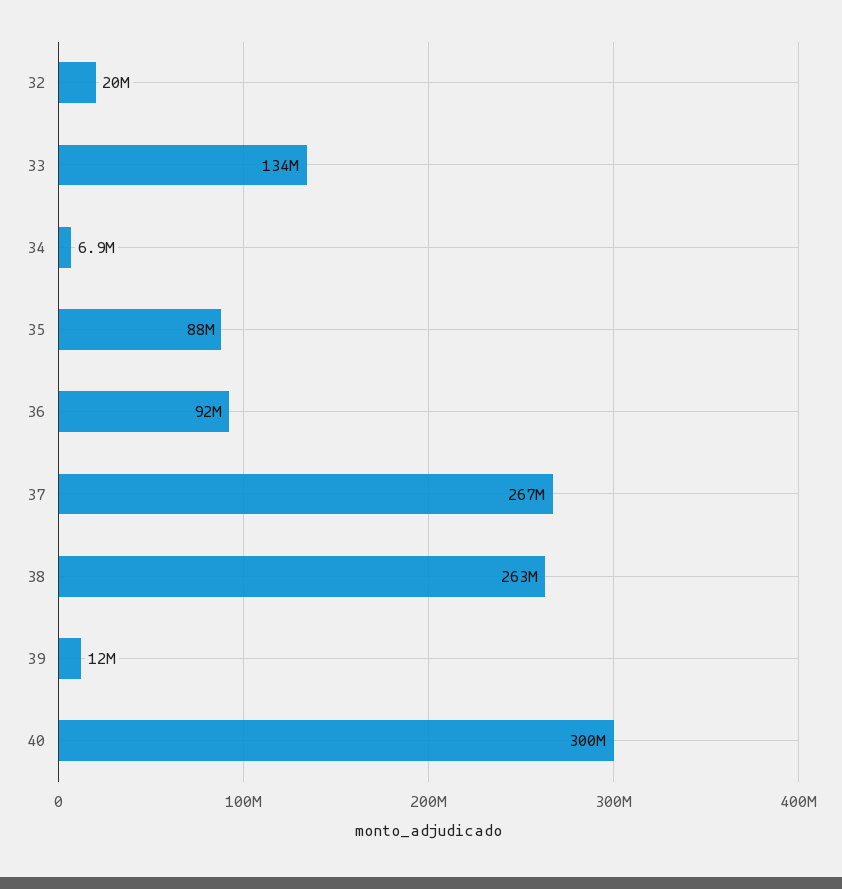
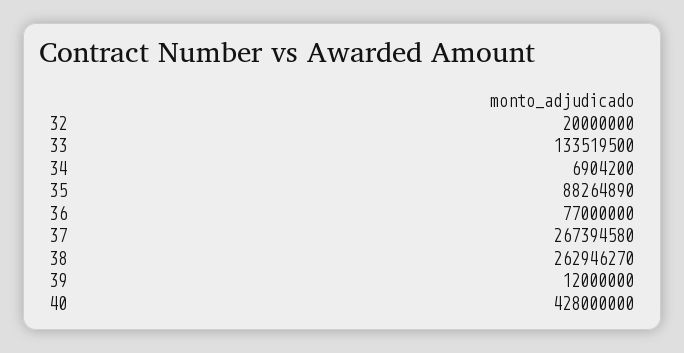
  {
    "32": 20000000,
    "33": 133519500,
    "34": 6904200,
    "35": 88264890,
-   "36": 92000000,
+   "36": 77000000,
    "37": 267394580,
    "38": 262946270,
    "39": 12000000,
-   "40": 300000000
+   "40": 428000000
  }

